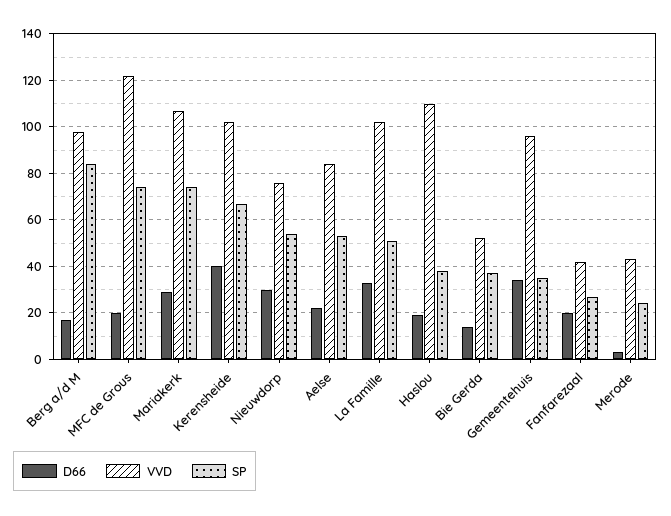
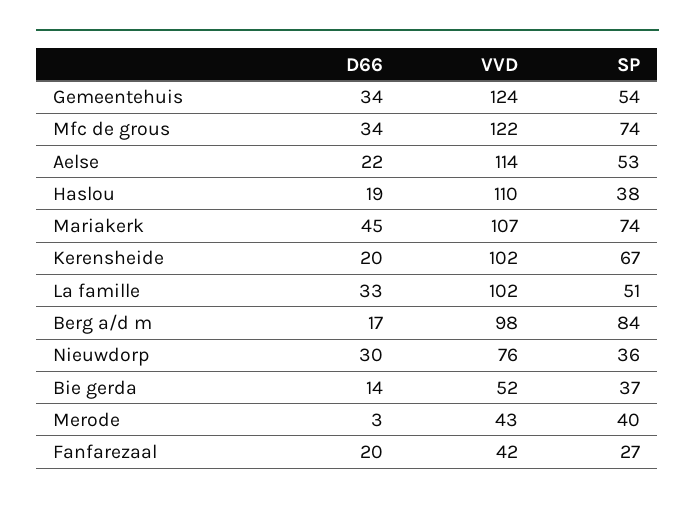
  {
    "D66": {
      "Berg a/d M": 17,
-     "MFC de Grous": 20,
+     "MFC de Grous": 34,
-     "Mariakerk": 30,
+     "Mariakerk": 45,
-     "Kerensheide": 40,
+     "Kerensheide": 20,
      "Nieuwdorp": 30,
      "Aelse": 22,
      "La Famille": 33,
      "Haslou": 19,
      "Bie Gerda": 14,
      "Gemeentehuis": 34,
      "Fanfarezaal": 20,
      "Merode": 3
    },
    "VVD": {
      "Berg a/d M": 98,
      "MFC de Grous": 122,
      "Mariakerk": 107,
      "Kerensheide": 102,
      "Nieuwdorp": 76,
-     "Aelse": 85,
+     "Aelse": 114,
      "La Famille": 102,
      "Haslou": 110,
      "Bie Gerda": 52,
-     "Gemeentehuis": 95,
+     "Gemeentehuis": 124,
      "Fanfarezaal": 42,
      "Merode": 43
    },
    "SP": {
      "Berg a/d M": 84,
      "MFC de Grous": 74,
      "Mariakerk": 74,
      "Kerensheide": 67,
-     "Nieuwdorp": 55,
+     "Nieuwdorp": 36,
      "Aelse": 53,
      "La Famille": 51,
      "Haslou": 38,
      "Bie Gerda": 37,
-     "Gemeentehuis": 35,
+     "Gemeentehuis": 54,
      "Fanfarezaal": 27,
-     "Merode": 25
+     "Merode": 40
    }
  }

